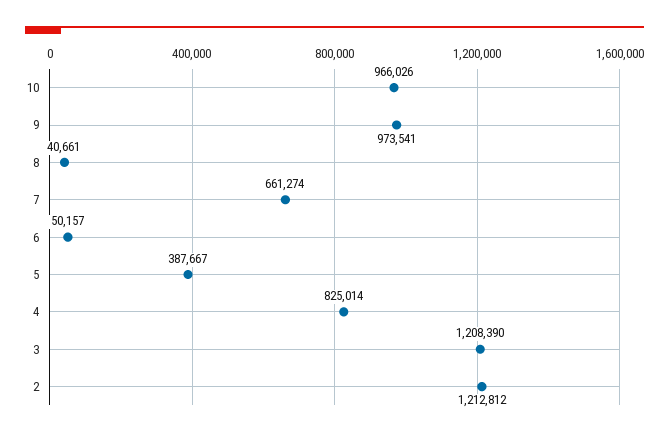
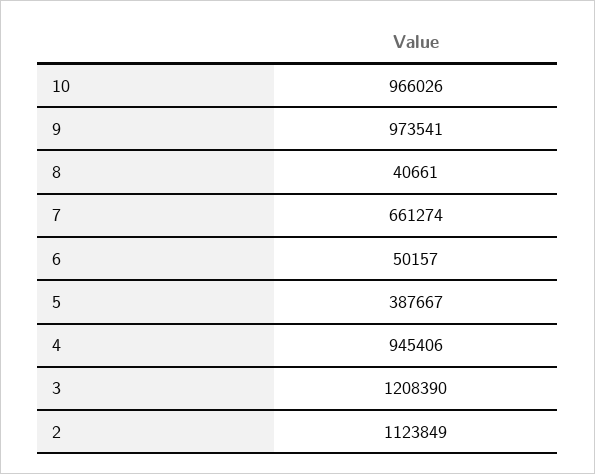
  {
    "10": 966026,
    "9": 973541,
    "8": 40661,
    "7": 661274,
    "6": 50157,
    "5": 387667,
-   "4": 825014,
+   "4": 945406,
    "3": 1208390,
-   "2": 1212812
+   "2": 1123849
  }

